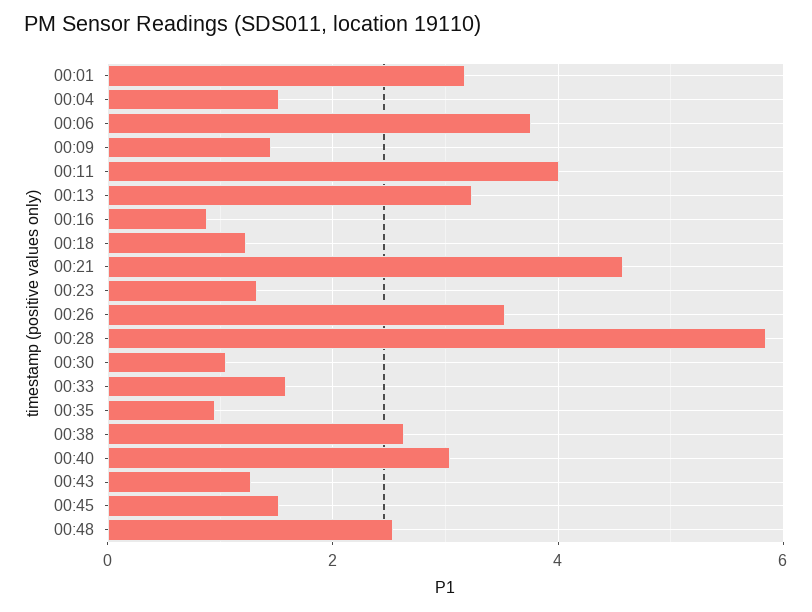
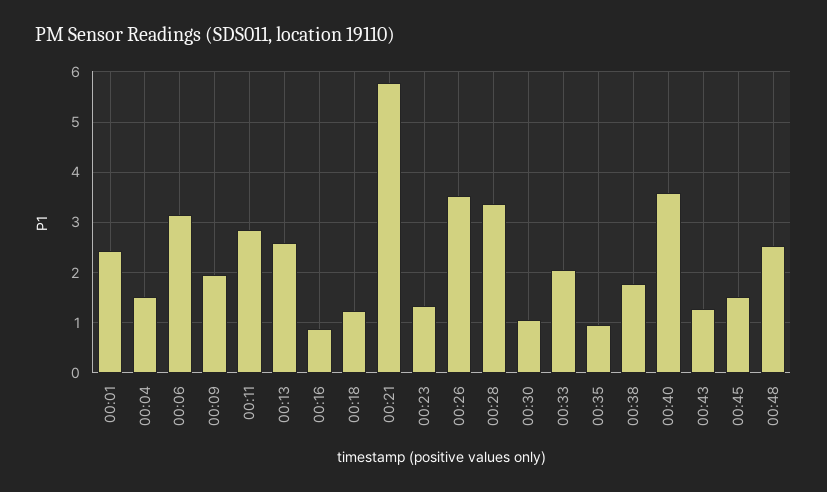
  {
-   "00:01": 3.2,
+   "00:01": 2.4,
    "00:04": 1.6,
-   "00:06": 3.8,
+   "00:06": 3.2,
-   "00:09": 1.4,
+   "00:09": 2,
-   "00:11": 4,
+   "00:11": 2.8,
-   "00:13": 3.2,
+   "00:13": 2.6,
    "00:16": 0.8,
    "00:18": 1.2,
-   "00:21": 4.6,
+   "00:21": 5.8,
    "00:23": 1.4,
    "00:26": 3.6,
-   "00:28": 5.8,
+   "00:28": 3.4,
    "00:30": 1,
-   "00:33": 1.6,
+   "00:33": 2,
    "00:35": 1,
-   "00:38": 2.6,
+   "00:38": 1.8,
-   "00:40": 3,
+   "00:40": 3.6,
    "00:43": 1.2,
    "00:45": 1.6,
    "00:48": 2.6
  }

